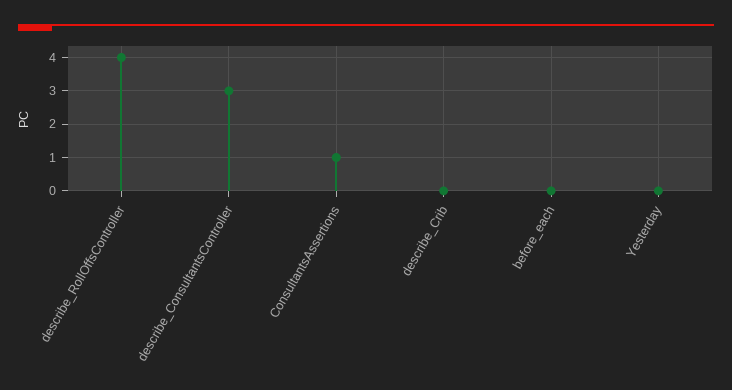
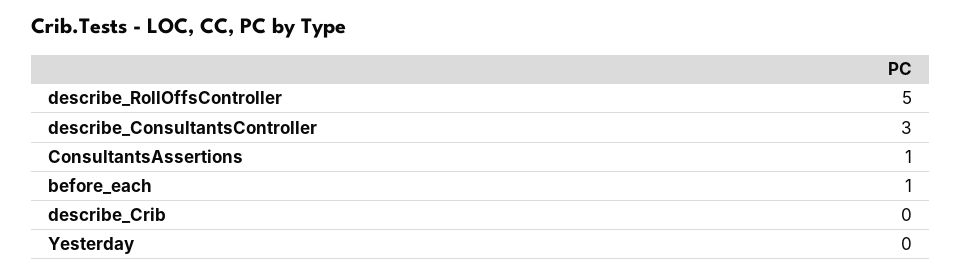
  {
-   "describe_RollOffsController": 4,
+   "describe_RollOffsController": 5,
    "describe_ConsultantsController": 3,
    "ConsultantsAssertions": 1,
    "describe_Crib": 0,
-   "before_each": 0,
+   "before_each": 1,
    "Yesterday": 0
  }

